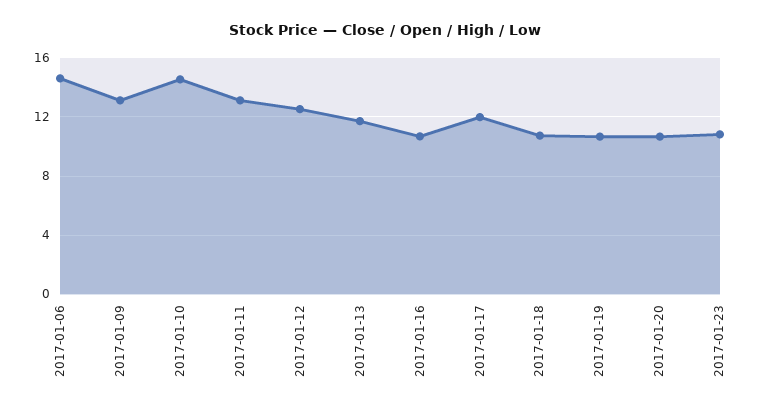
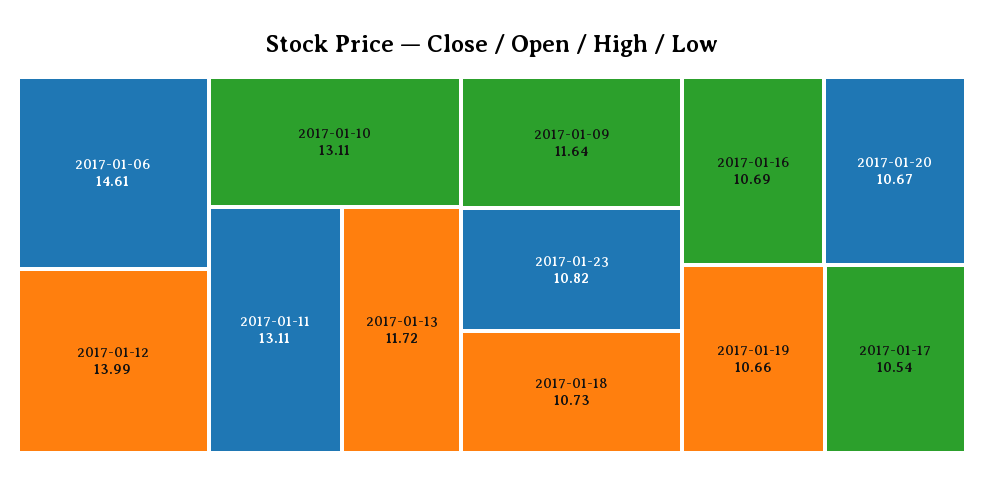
  {
    "2017-01-06": 14.61,
-   "2017-01-09": 13,
+   "2017-01-09": 11.64,
-   "2017-01-10": 14.5,
+   "2017-01-10": 13.11,
    "2017-01-11": 13.11,
-   "2017-01-12": 12.5,
+   "2017-01-12": 13.99,
    "2017-01-13": 11.72,
    "2017-01-16": 10.69,
-   "2017-01-17": 12,
+   "2017-01-17": 10.54,
    "2017-01-18": 10.73,
    "2017-01-19": 10.66,
    "2017-01-20": 10.67,
    "2017-01-23": 10.82
  }

